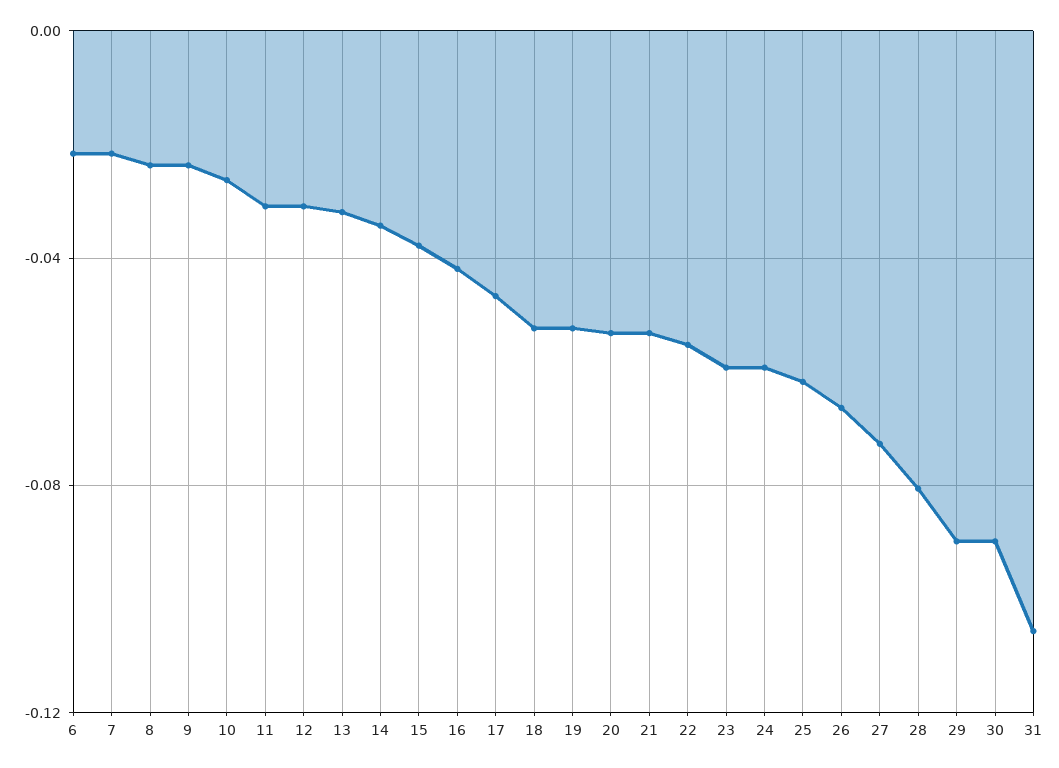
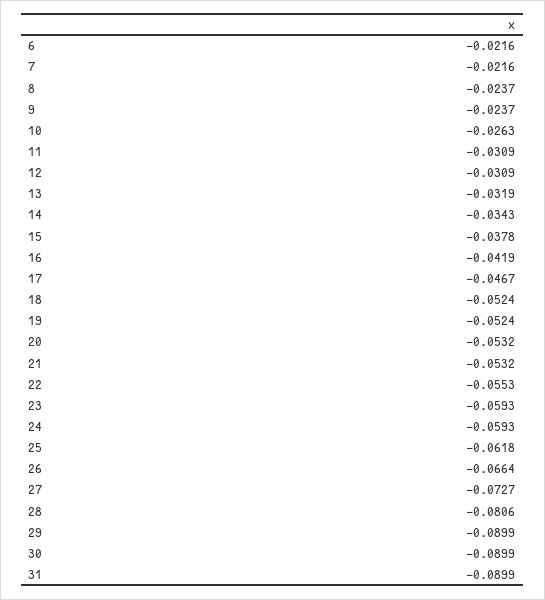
  {
    "6": -0.0216,
    "7": -0.0216,
    "8": -0.0237,
    "9": -0.0237,
    "10": -0.0263,
    "11": -0.0309,
    "12": -0.0309,
    "13": -0.0319,
    "14": -0.0343,
    "15": -0.0378,
    "16": -0.0419,
    "17": -0.0467,
    "18": -0.0524,
    "19": -0.0524,
    "20": -0.0532,
    "21": -0.0532,
    "22": -0.0553,
    "23": -0.0593,
    "24": -0.0593,
    "25": -0.0618,
    "26": -0.0664,
    "27": -0.0727,
    "28": -0.0806,
    "29": -0.0899,
    "30": -0.0899,
-   "31": -0.105
+   "31": -0.0899
  }

